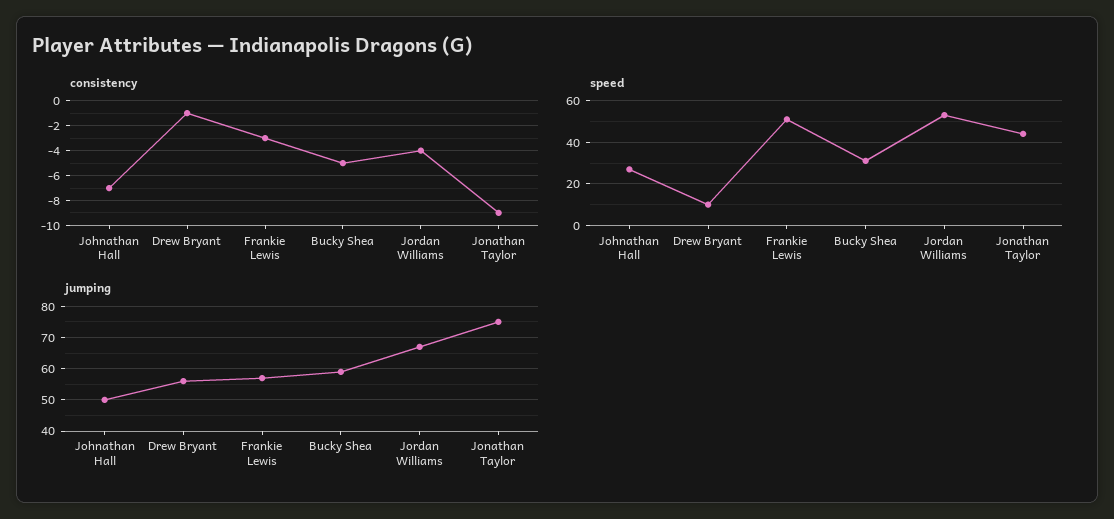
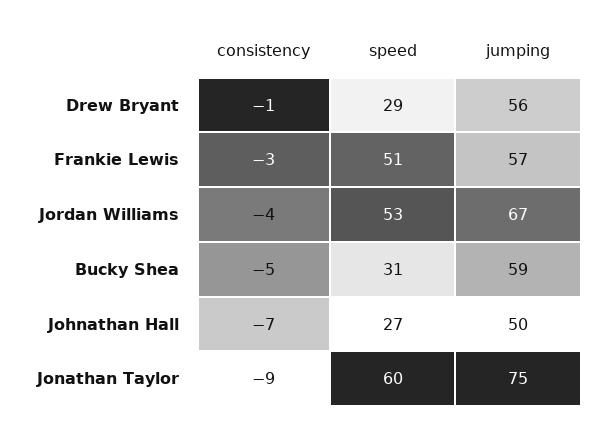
  {
    "consistency": {
      "Johnathan Hall": -7,
      "Drew Bryant": -1,
      "Frankie Lewis": -3,
      "Bucky Shea": -5,
      "Jordan Williams": -4,
      "Jonathan Taylor": -9
    },
    "speed": {
      "Johnathan Hall": 27,
-     "Drew Bryant": 10,
+     "Drew Bryant": 29,
      "Frankie Lewis": 51,
      "Bucky Shea": 31,
      "Jordan Williams": 53,
-     "Jonathan Taylor": 45
+     "Jonathan Taylor": 60
    },
    "jumping": {
      "Johnathan Hall": 50,
      "Drew Bryant": 56,
      "Frankie Lewis": 57,
      "Bucky Shea": 59,
      "Jordan Williams": 67,
      "Jonathan Taylor": 75
    }
  }

